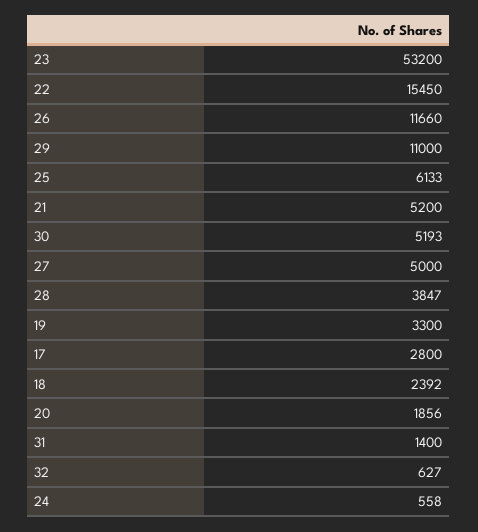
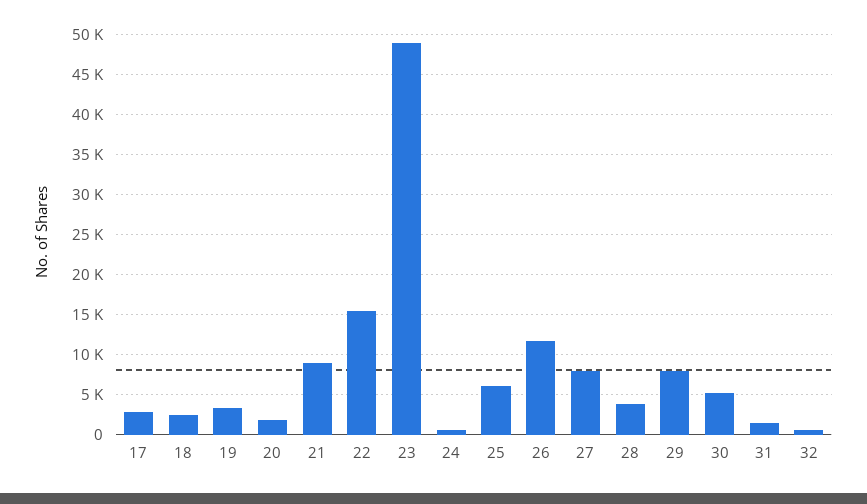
  {
-   "23": 53200,
+   "23": 49000,
    "22": 15450,
    "26": 11660,
-   "29": 11000,
+   "29": 8000,
    "25": 6133,
-   "21": 5200,
+   "21": 9000,
    "30": 5193,
-   "27": 5000,
+   "27": 8000,
    "28": 3847,
    "19": 3300,
    "17": 2800,
    "18": 2392,
    "20": 1856,
    "31": 1400,
    "32": 627,
    "24": 558
  }

